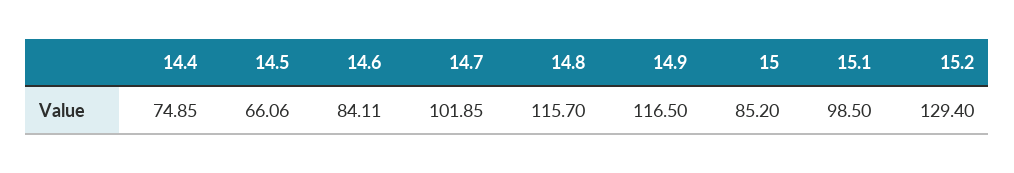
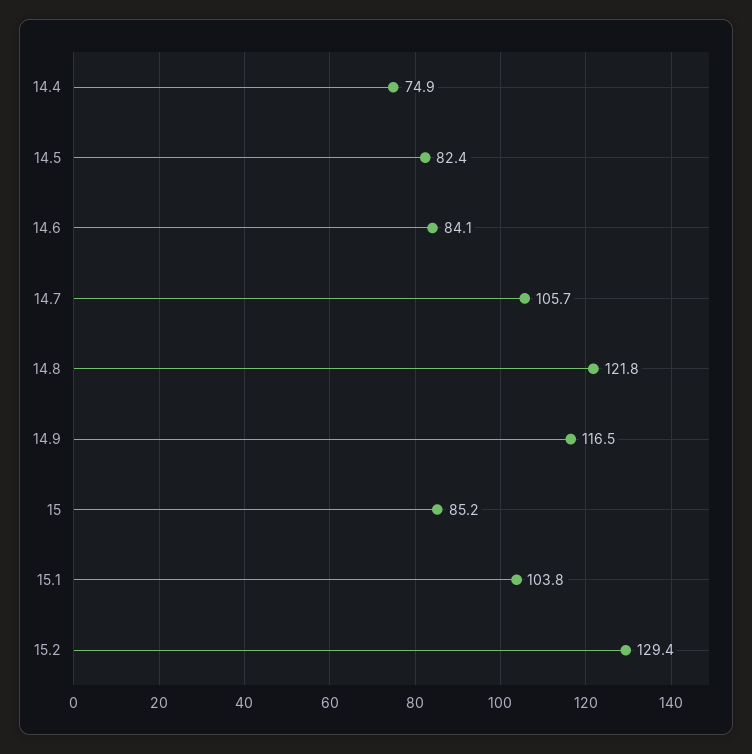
  {
    "14.4": 74.85,
-   "14.5": 66.06,
+   "14.5": 82.4,
    "14.6": 84.11,
-   "14.7": 101.85,
+   "14.7": 105.7,
-   "14.8": 115.7,
+   "14.8": 121.8,
    "14.9": 116.5,
    "15": 85.2,
-   "15.1": 98.5,
+   "15.1": 103.8,
    "15.2": 129.4
  }

